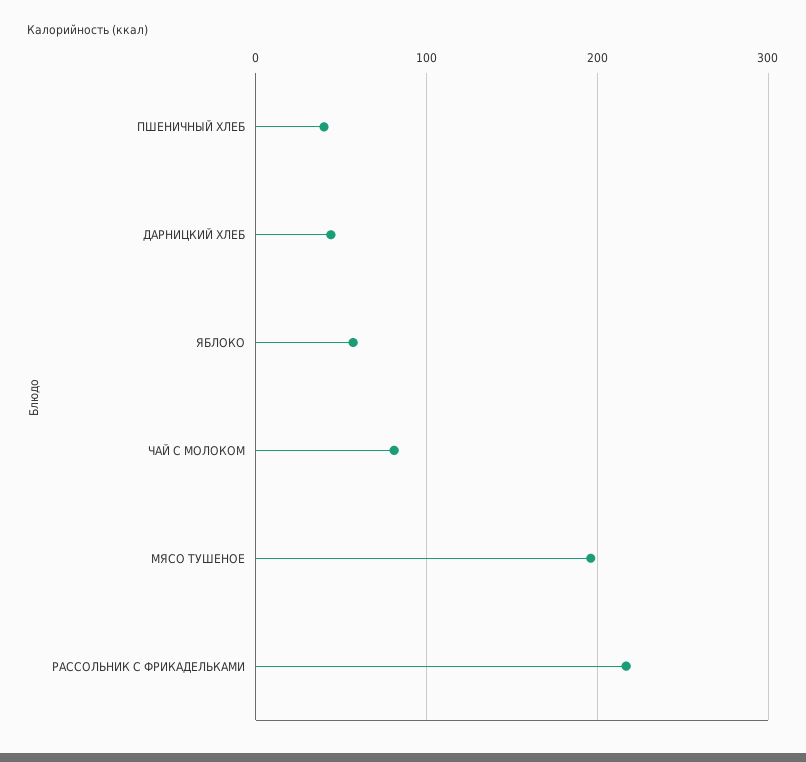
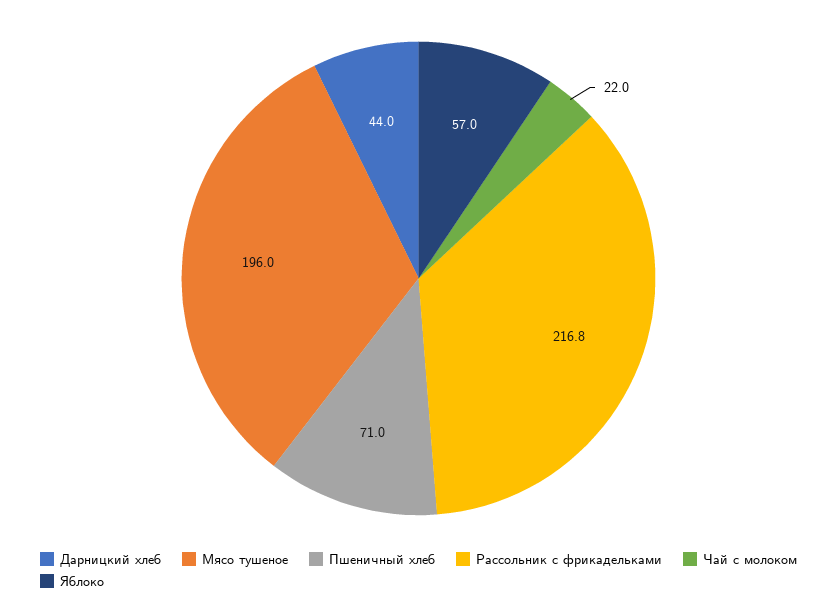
  {
-   "ПШЕНИЧНЫЙ ХЛЕБ": 40,
+   "ПШЕНИЧНЫЙ ХЛЕБ": 71,
    "ДАРНИЦКИЙ ХЛЕБ": 44,
    "ЯБЛОКО": 57,
-   "ЧАЙ С МОЛОКОМ": 80,
+   "ЧАЙ С МОЛОКОМ": 22,
    "МЯСО ТУШЕНОЕ": 196,
    "РАССОЛЬНИК С ФРИКАДЕЛЬКАМИ": 216.8
  }

